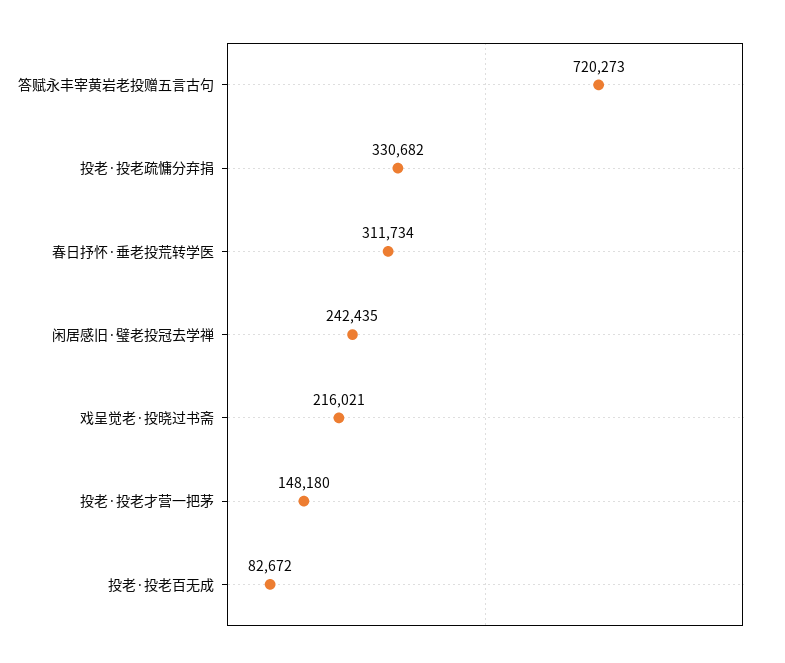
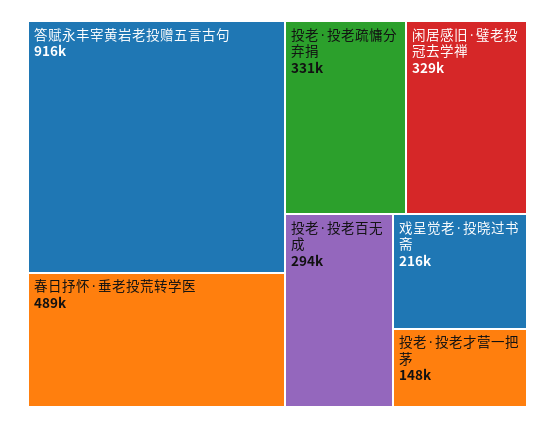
  {
-   "答赋永丰宰黄岩老投赠五言古句": 720273,
+   "答赋永丰宰黄岩老投赠五言古句": 916000,
    "投老·投老疏慵分弃捐": 330682,
-   "春日抒怀·垂老投荒转学医": 311734,
+   "春日抒怀·垂老投荒转学医": 489000,
-   "闲居感旧·璧老投冠去学禅": 242435,
+   "闲居感旧·璧老投冠去学禅": 329000,
    "戏呈觉老·投晓过书斋": 216021,
    "投老·投老才营一把茅": 148180,
-   "投老·投老百无成": 82672
+   "投老·投老百无成": 294000
  }

